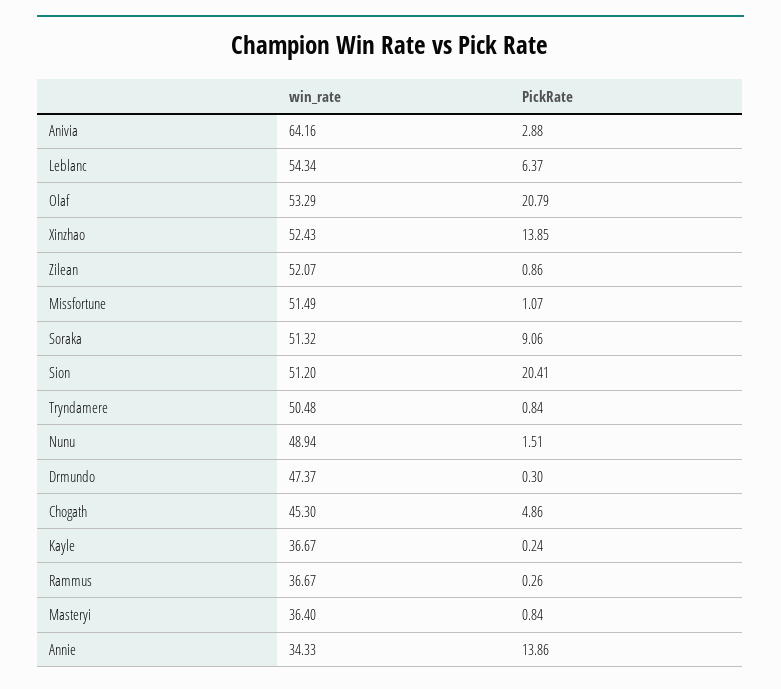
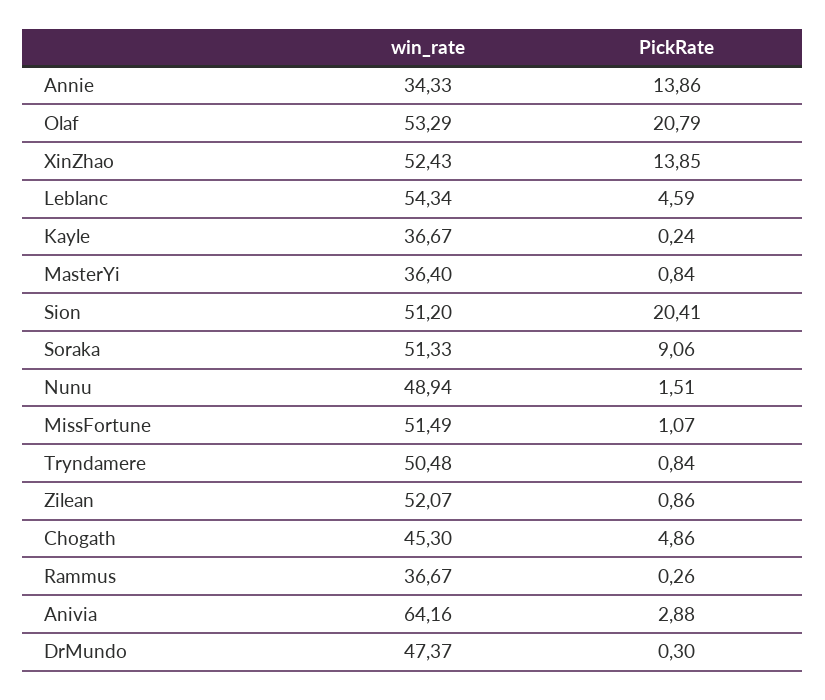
  {
    "win_rate": {
      "Anivia": 64.16,
      "Leblanc": 54.34,
      "Olaf": 53.29,
      "Xinzhao": 52.43,
      "Zilean": 52.07,
      "Missfortune": 51.49,
-     "Soraka": 51.32,
+     "Soraka": 51.33,
      "Sion": 51.2,
      "Tryndamere": 50.48,
      "Nunu": 48.94,
      "Drmundo": 47.37,
      "Chogath": 45.3,
      "Kayle": 36.67,
      "Rammus": 36.67,
      "Masteryi": 36.4,
      "Annie": 34.33
    },
    "PickRate": {
      "Anivia": 2.88,
-     "Leblanc": 6.37,
+     "Leblanc": 4.59,
      "Olaf": 20.79,
      "Xinzhao": 13.85,
      "Zilean": 0.86,
      "Missfortune": 1.07,
      "Soraka": 9.06,
      "Sion": 20.41,
      "Tryndamere": 0.84,
      "Nunu": 1.51,
      "Drmundo": 0.3,
      "Chogath": 4.86,
      "Kayle": 0.24,
      "Rammus": 0.26,
      "Masteryi": 0.84,
      "Annie": 13.86
    }
  }

